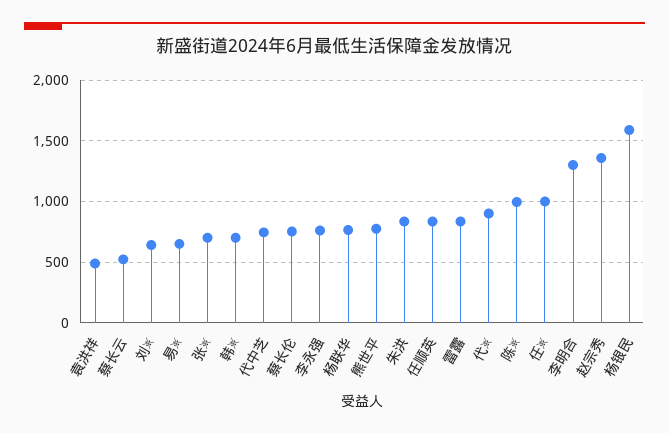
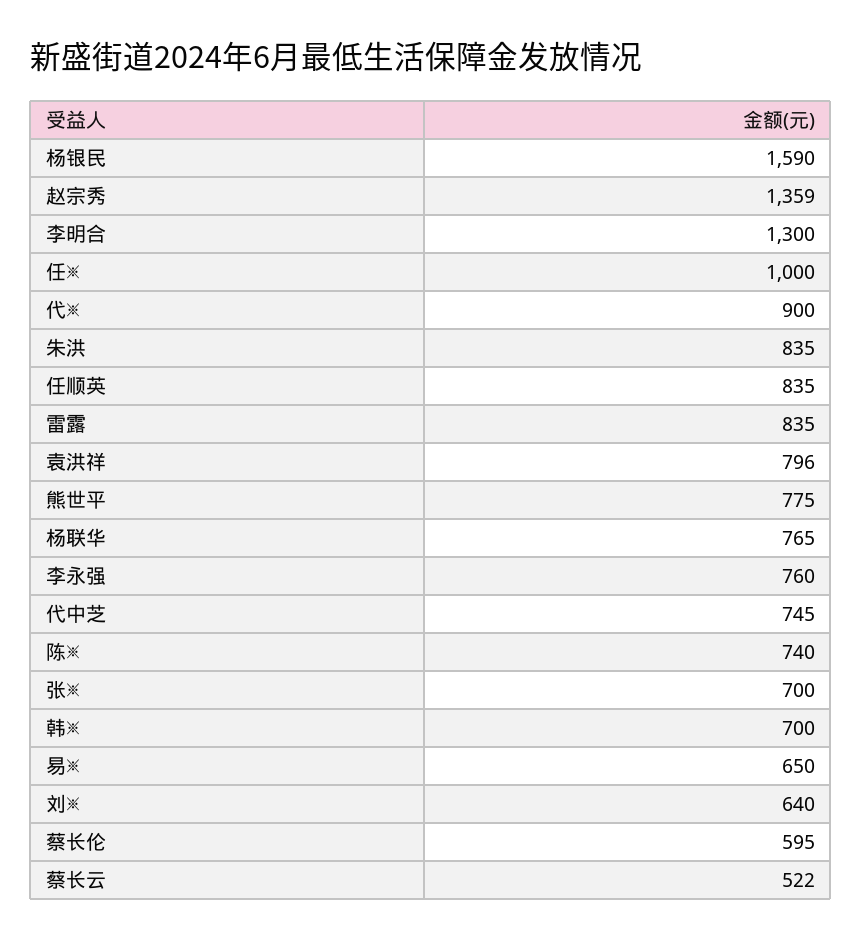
  {
-   "袁洪祥": 500,
+   "袁洪祥": 796,
    "蔡长云": 522,
    "刘※": 640,
    "易※": 650,
    "张※": 700,
    "韩※": 700,
    "代中芝": 745,
-   "蔡长伦": 750,
+   "蔡长伦": 595,
    "李永强": 760,
    "杨联华": 765,
    "熊世平": 775,
    "朱洪": 835,
    "任顺英": 835,
    "雷露": 835,
    "代※": 900,
-   "陈※": 1000,
+   "陈※": 740,
    "任※": 1000,
    "李明合": 1300,
    "赵宗秀": 1359,
    "杨银民": 1590
  }

